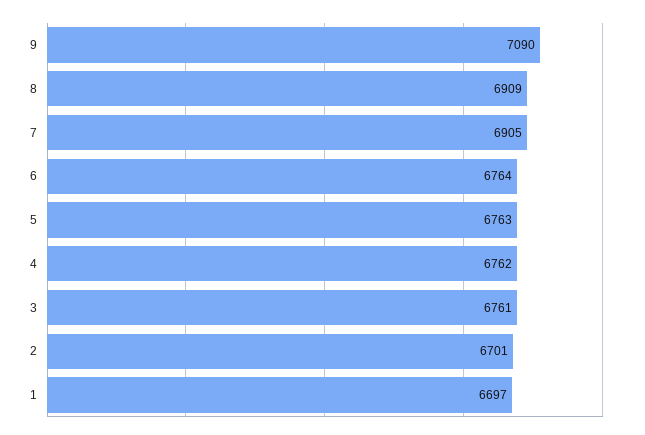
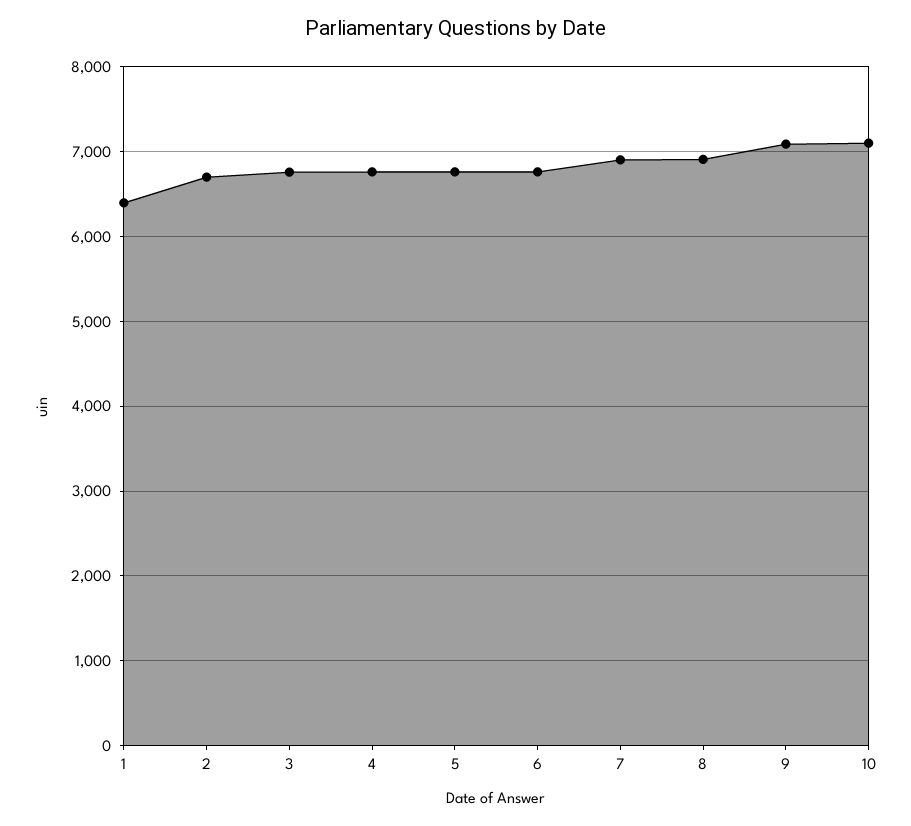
  {
    "9": 7090,
    "8": 6909,
    "7": 6905,
    "6": 6764,
    "5": 6763,
    "4": 6762,
    "3": 6761,
    "2": 6701,
-   "1": 6697
+   "1": 6400,
+   "10": 7100
  }

